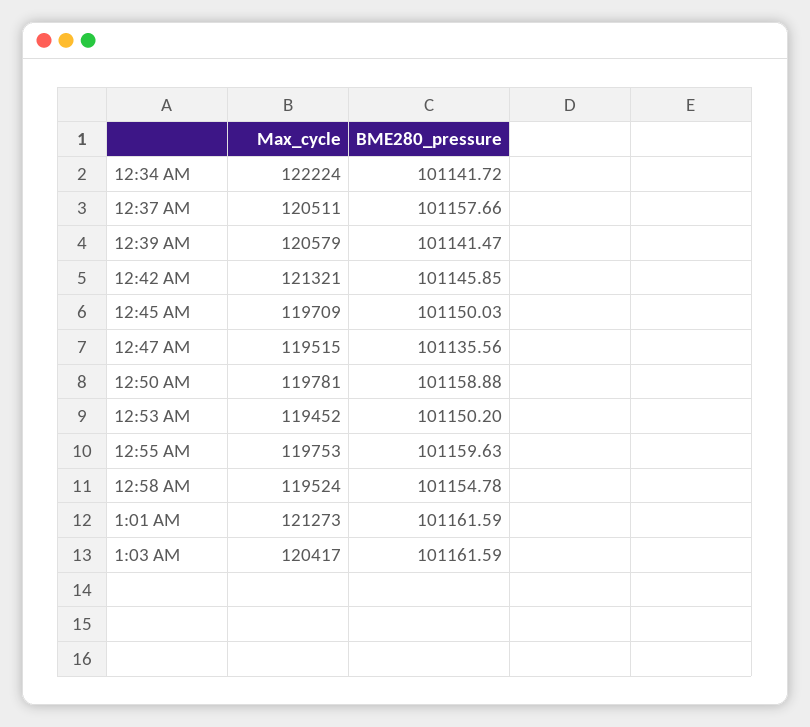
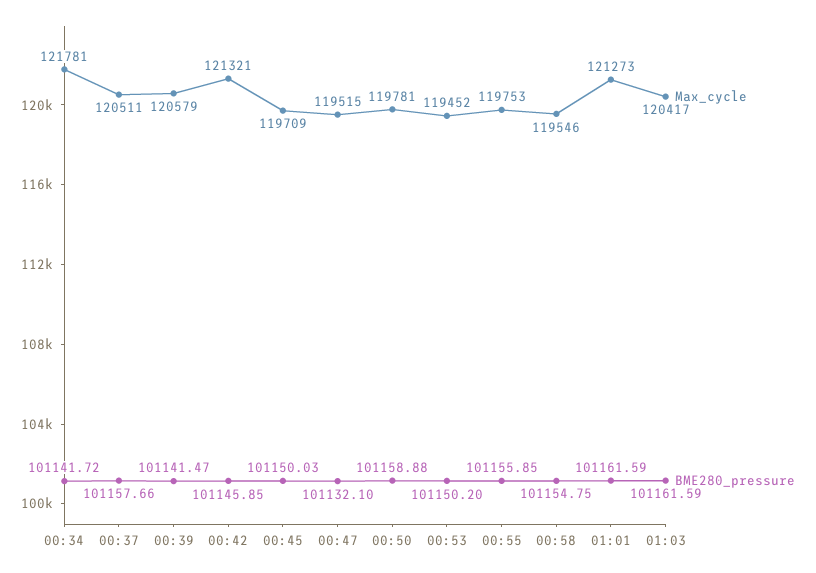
  {
    "Max_cycle": {
-     "12:34 AM": 122224,
+     "12:34 AM": 121781,
      "12:37 AM": 120511,
      "12:39 AM": 120579,
      "12:42 AM": 121321,
      "12:45 AM": 119709,
      "12:47 AM": 119515,
      "12:50 AM": 119781,
      "12:53 AM": 119452,
      "12:55 AM": 119753,
-     "12:58 AM": 119524,
+     "12:58 AM": 119546,
      "1:01 AM": 121273,
      "1:03 AM": 120417
    },
    "BME280_pressure": {
      "12:34 AM": 101141.72,
      "12:37 AM": 101157.66,
      "12:39 AM": 101141.47,
      "12:42 AM": 101145.85,
      "12:45 AM": 101150.03,
-     "12:47 AM": 101135.56,
+     "12:47 AM": 101132.1,
      "12:50 AM": 101158.88,
      "12:53 AM": 101150.2,
-     "12:55 AM": 101159.63,
+     "12:55 AM": 101155.85,
-     "12:58 AM": 101154.78,
+     "12:58 AM": 101154.75,
      "1:01 AM": 101161.59,
      "1:03 AM": 101161.59
    }
  }

